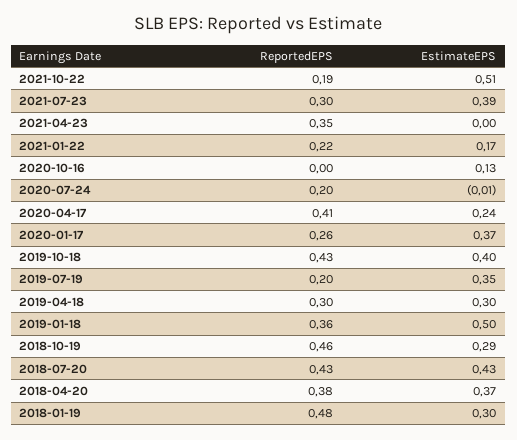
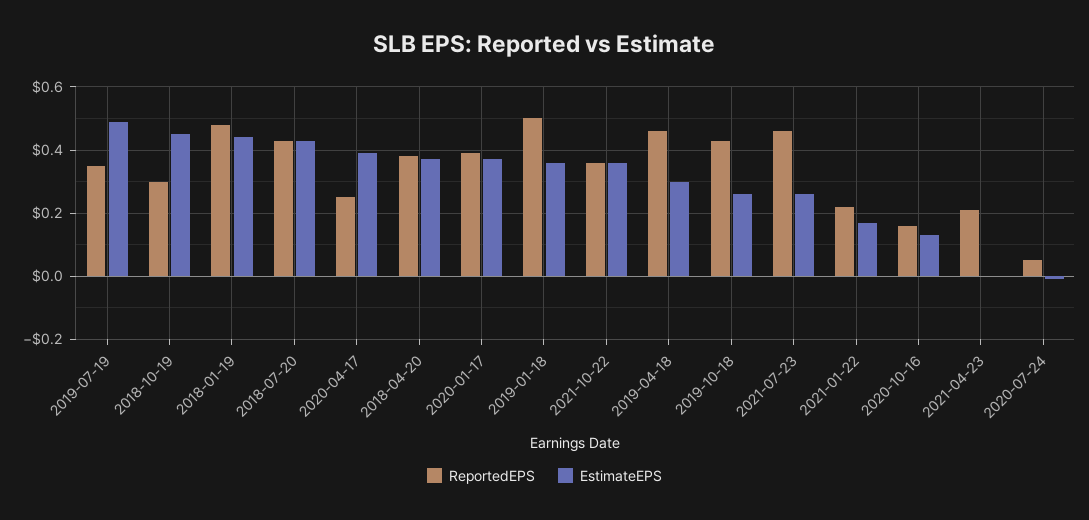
  {
    "ReportedEPS": {
-     "2021-10-22": 0.19,
+     "2021-10-22": 0.35,
-     "2021-07-23": 0.3,
+     "2021-07-23": 0.45,
-     "2021-04-23": 0.35,
+     "2021-04-23": 0.2,
      "2021-01-22": 0.22,
-     "2020-10-16": 0,
+     "2020-10-16": 0.15,
-     "2020-07-24": 0.2,
+     "2020-07-24": 0.05,
-     "2020-04-17": 0.41,
+     "2020-04-17": 0.25,
-     "2020-01-17": 0.26,
+     "2020-01-17": 0.4,
      "2019-10-18": 0.43,
-     "2019-07-19": 0.2,
+     "2019-07-19": 0.35,
-     "2019-04-18": 0.3,
+     "2019-04-18": 0.45,
-     "2019-01-18": 0.36,
+     "2019-01-18": 0.5,
-     "2018-10-19": 0.46,
+     "2018-10-19": 0.3,
      "2018-07-20": 0.43,
      "2018-04-20": 0.38,
      "2018-01-19": 0.48
    },
    "EstimateEPS": {
-     "2021-10-22": 0.51,
+     "2021-10-22": 0.35,
-     "2021-07-23": 0.39,
+     "2021-07-23": 0.25,
      "2021-04-23": 0,
      "2021-01-22": 0.17,
      "2020-10-16": 0.13,
      "2020-07-24": -0.01,
-     "2020-04-17": 0.24,
+     "2020-04-17": 0.4,
      "2020-01-17": 0.37,
-     "2019-10-18": 0.4,
+     "2019-10-18": 0.25,
-     "2019-07-19": 0.35,
+     "2019-07-19": 0.5,
      "2019-04-18": 0.3,
-     "2019-01-18": 0.5,
+     "2019-01-18": 0.35,
-     "2018-10-19": 0.29,
+     "2018-10-19": 0.45,
      "2018-07-20": 0.43,
      "2018-04-20": 0.37,
-     "2018-01-19": 0.3
+     "2018-01-19": 0.45
    }
  }

